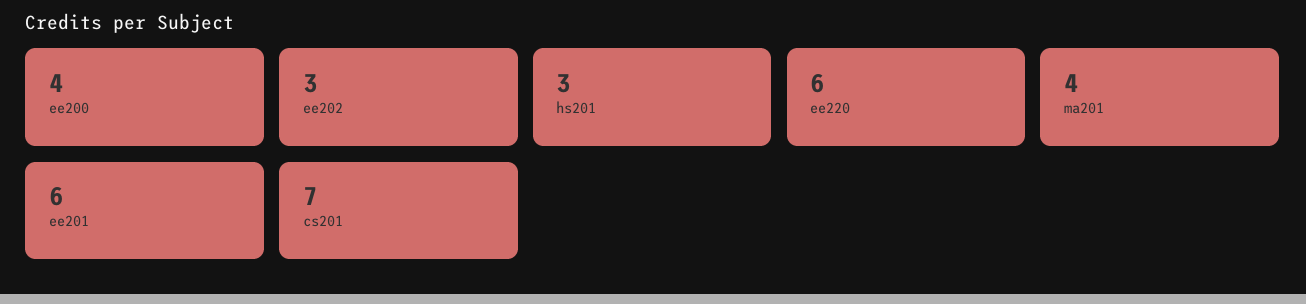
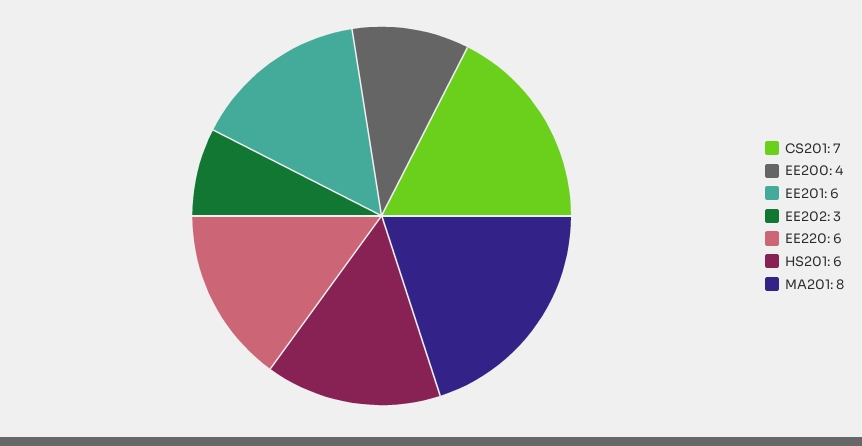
  {
    "ee200": 4,
    "ee202": 3,
-   "hs201": 3,
+   "hs201": 6,
    "ee220": 6,
-   "ma201": 4,
+   "ma201": 8,
    "ee201": 6,
    "cs201": 7
  }

